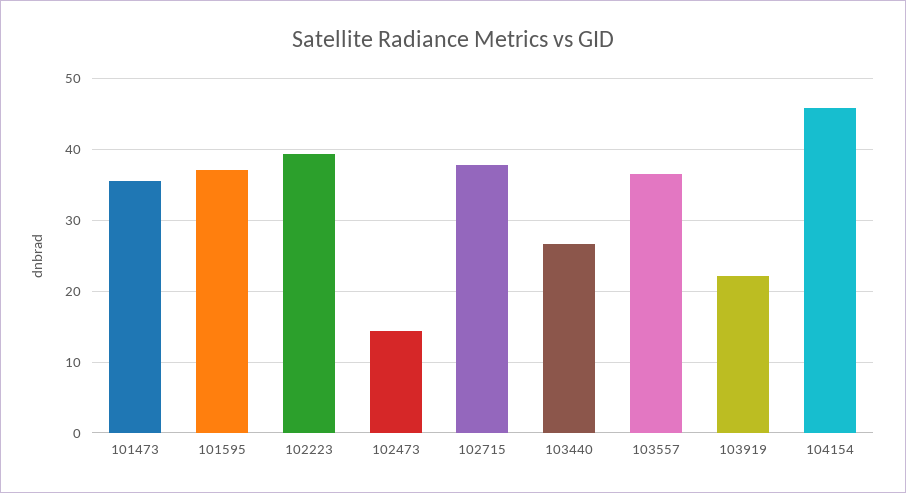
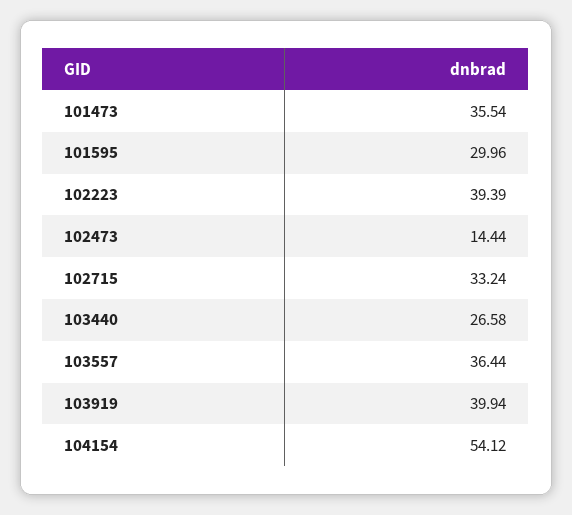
  {
    "101473": 35.54,
-   "101595": 37,
+   "101595": 29.96,
    "102223": 39.39,
    "102473": 14.44,
-   "102715": 38,
+   "102715": 33.24,
    "103440": 26.58,
    "103557": 36.44,
-   "103919": 22,
+   "103919": 39.94,
-   "104154": 46
+   "104154": 54.12
  }

